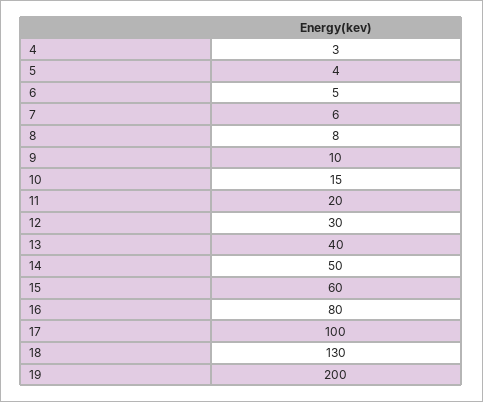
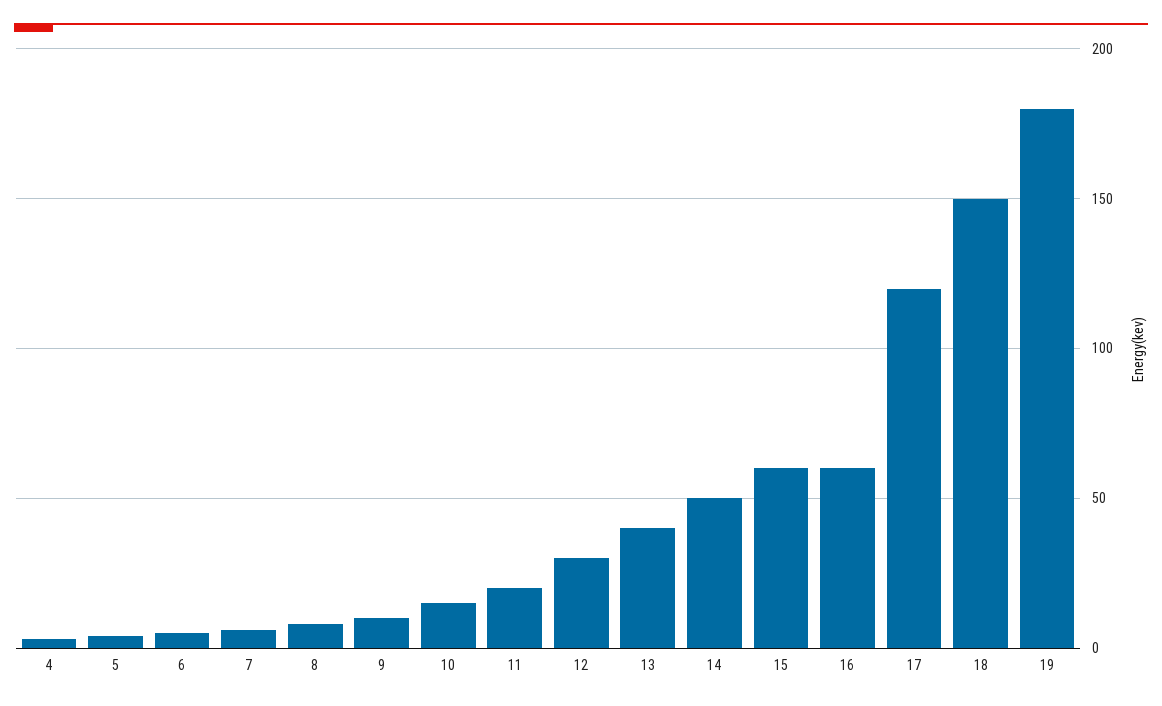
  {
    "4": 3,
    "5": 4,
    "6": 5,
    "7": 6,
    "8": 8,
    "9": 10,
    "10": 15,
    "11": 20,
    "12": 30,
    "13": 40,
    "14": 50,
    "15": 60,
-   "16": 80,
+   "16": 60,
-   "17": 100,
+   "17": 120,
-   "18": 130,
+   "18": 150,
-   "19": 200
+   "19": 180
  }

